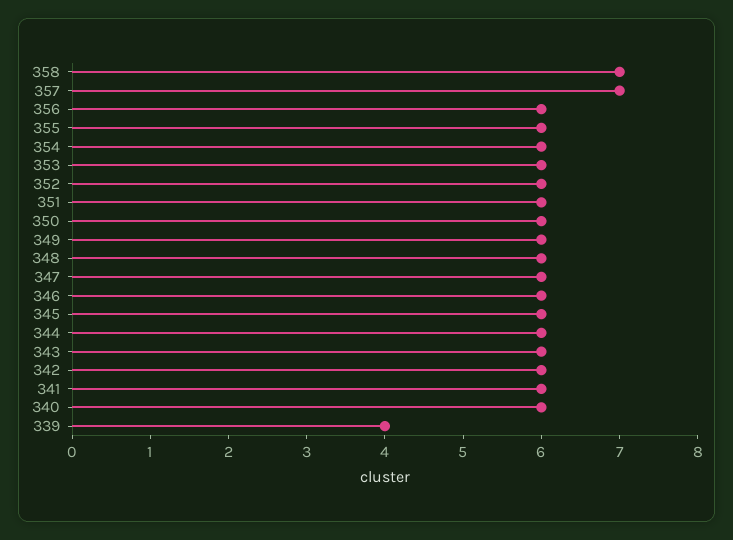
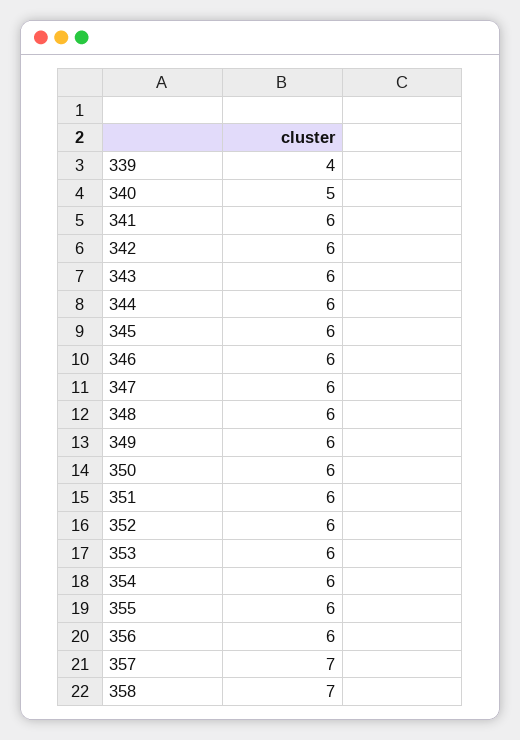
  {
    "358": 7,
    "357": 7,
    "356": 6,
    "355": 6,
    "354": 6,
    "353": 6,
    "352": 6,
    "351": 6,
    "350": 6,
    "349": 6,
    "348": 6,
    "347": 6,
    "346": 6,
    "345": 6,
    "344": 6,
    "343": 6,
    "342": 6,
    "341": 6,
-   "340": 6,
+   "340": 5,
    "339": 4
  }

